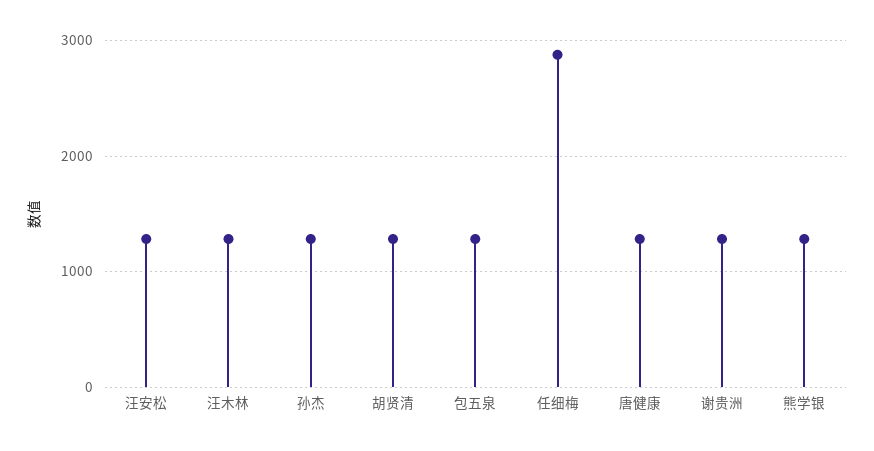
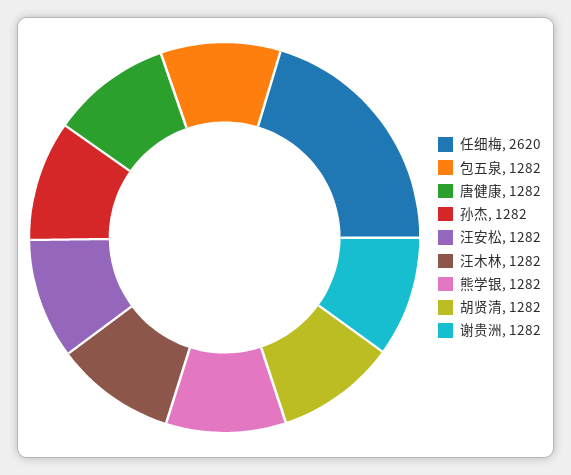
  {
    "汪安松": 1282,
    "汪木林": 1282,
    "孙杰": 1282,
    "胡贤清": 1282,
    "包五泉": 1282,
-   "任细梅": 2900,
+   "任细梅": 2620,
    "唐健康": 1282,
    "谢贵洲": 1282,
    "熊学银": 1282
  }

